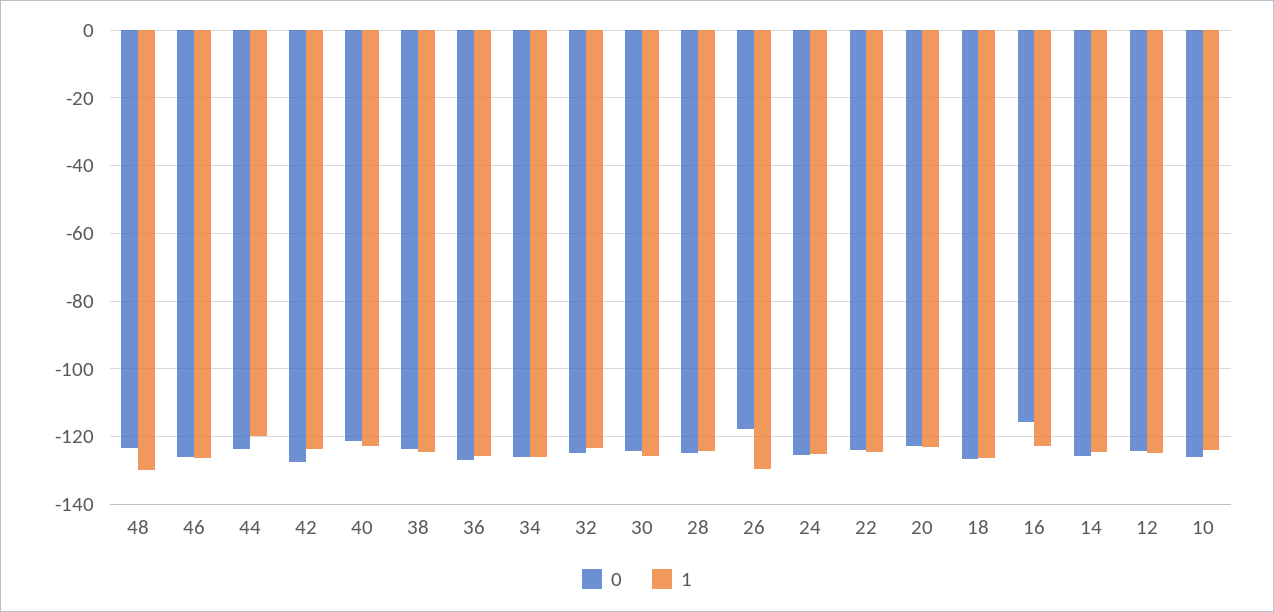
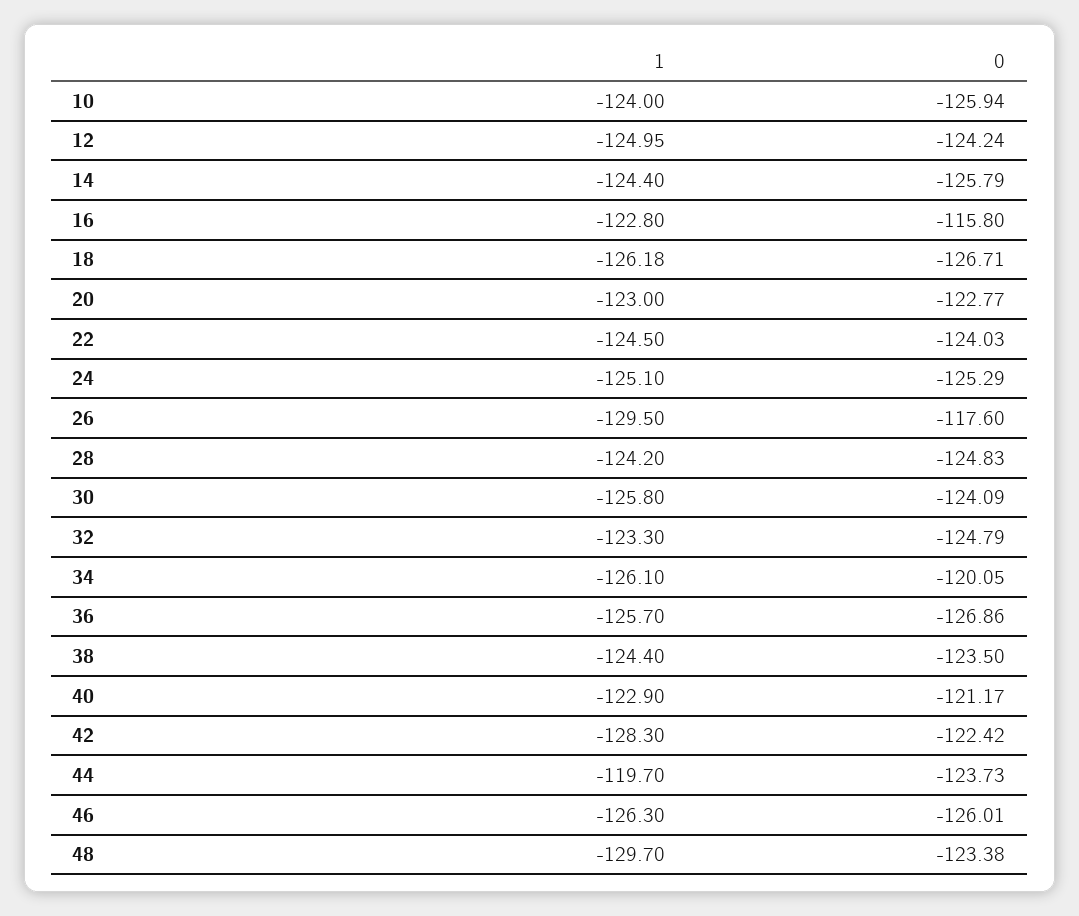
  {
    "0": {
      "48": -123.38,
      "46": -126.01,
      "44": -123.73,
-     "42": -128,
+     "42": -122.42,
      "40": -121.17,
      "38": -123.5,
      "36": -126.86,
-     "34": -126,
+     "34": -120.05,
      "32": -124.79,
      "30": -124.09,
      "28": -124.83,
      "26": -117.6,
      "24": -125.29,
      "22": -124.03,
      "20": -122.77,
      "18": -126.71,
      "16": -115.8,
      "14": -125.79,
      "12": -124.24,
      "10": -125.94
    },
    "1": {
      "48": -129.7,
      "46": -126.3,
      "44": -119.7,
-     "42": -124,
+     "42": -128.3,
      "40": -122.9,
      "38": -124.4,
      "36": -125.7,
      "34": -126.1,
      "32": -123.3,
      "30": -125.8,
      "28": -124.2,
      "26": -129.5,
      "24": -125.1,
      "22": -124.5,
      "20": -123,
      "18": -126.18,
      "16": -122.8,
      "14": -124.4,
      "12": -124.95,
      "10": -124
    }
  }

